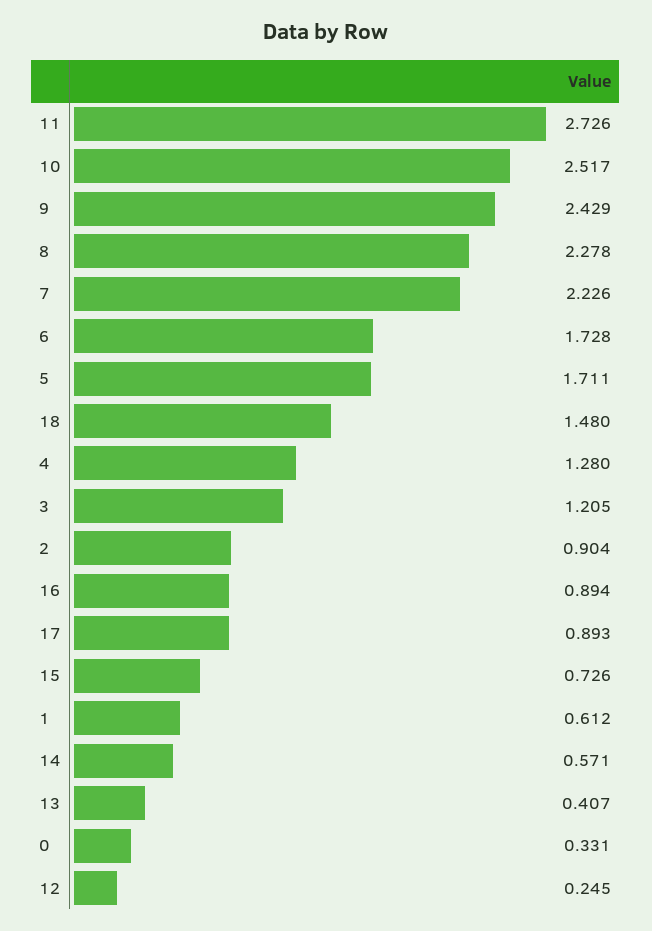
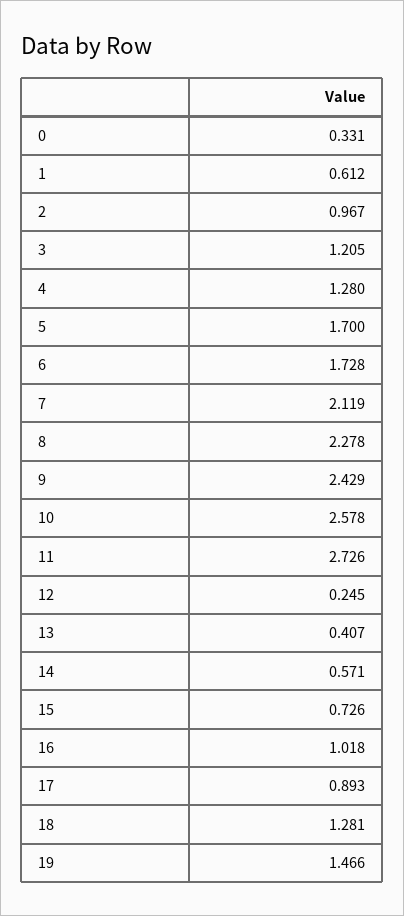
  {
    "11": 2.726,
-   "10": 2.517,
+   "10": 2.578,
    "9": 2.429,
    "8": 2.278,
-   "7": 2.226,
+   "7": 2.119,
    "6": 1.728,
-   "5": 1.711,
+   "5": 1.7,
-   "18": 1.48,
+   "18": 1.281,
    "4": 1.28,
    "3": 1.205,
-   "2": 0.904,
+   "2": 0.967,
-   "16": 0.894,
+   "16": 1.018,
    "17": 0.893,
    "15": 0.726,
    "1": 0.612,
    "14": 0.571,
    "13": 0.407,
    "0": 0.331,
-   "12": 0.245
+   "12": 0.245,
+   "19": 1.466
  }

